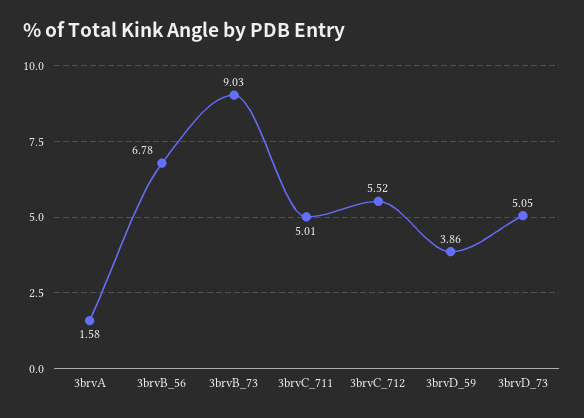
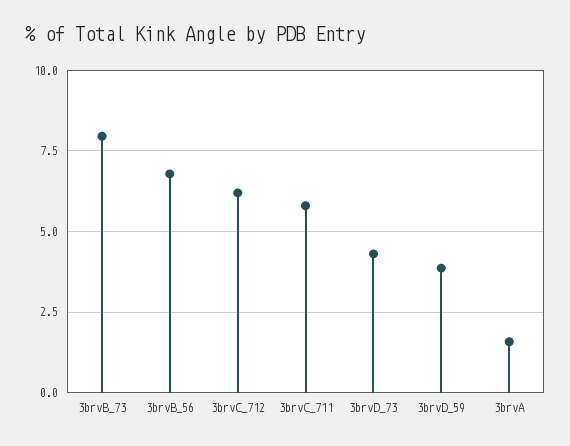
  {
    "3brvA": 1.58,
    "3brvB_56": 6.78,
-   "3brvB_73": 9.03,
+   "3brvB_73": 8,
-   "3brvC_711": 5.01,
+   "3brvC_711": 5.75,
-   "3brvC_712": 5.52,
+   "3brvC_712": 6.25,
    "3brvD_59": 3.86,
-   "3brvD_73": 5.05
+   "3brvD_73": 4.25
  }

